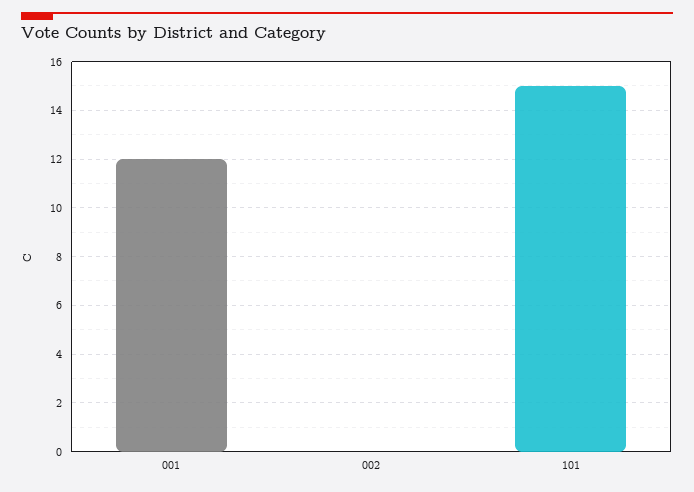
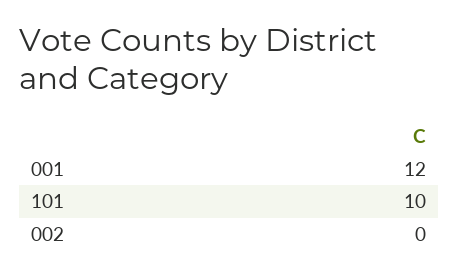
  {
    "001": 12,
    "002": 0,
-   "101": 15
+   "101": 10
  }

